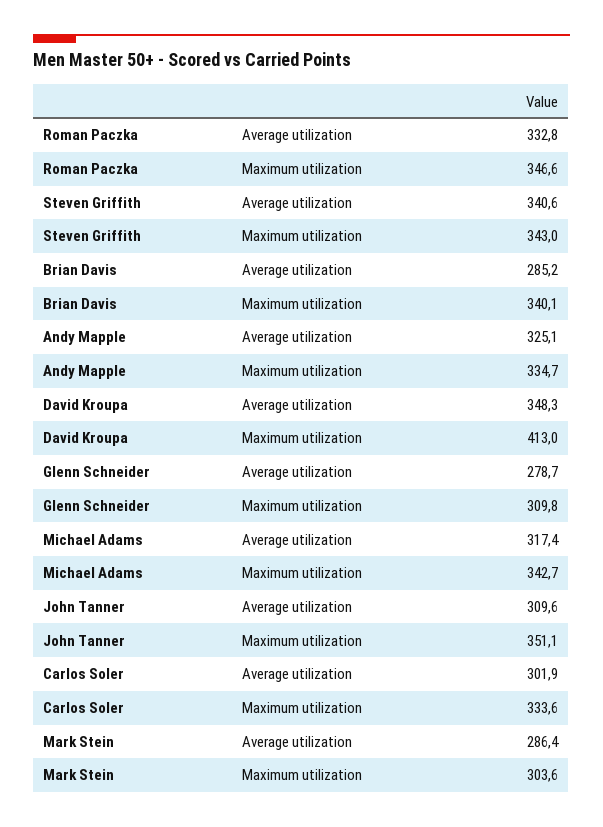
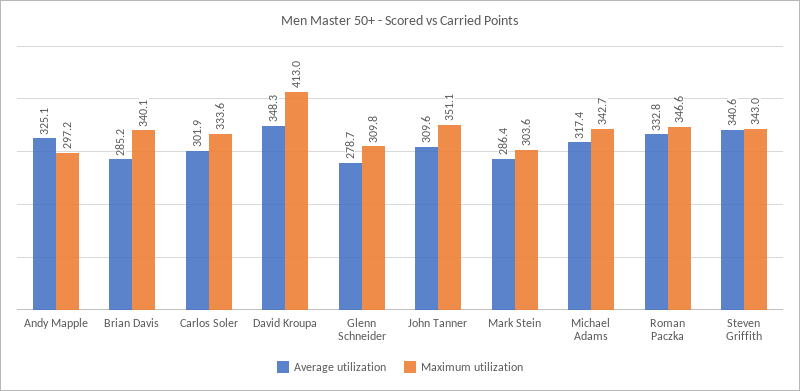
  {
    "Average utilization": {
      "Roman Paczka": 332.8,
      "Steven Griffith": 340.6,
      "Brian Davis": 285.2,
      "Andy Mapple": 325.1,
      "David Kroupa": 348.3,
      "Glenn Schneider": 278.7,
      "Michael Adams": 317.4,
      "John Tanner": 309.6,
      "Carlos Soler": 301.9,
      "Mark Stein": 286.4
    },
    "Maximum utilization": {
      "Roman Paczka": 346.6,
      "Steven Griffith": 343,
      "Brian Davis": 340.1,
-     "Andy Mapple": 334.7,
+     "Andy Mapple": 297.2,
      "David Kroupa": 413,
      "Glenn Schneider": 309.8,
      "Michael Adams": 342.7,
      "John Tanner": 351.1,
      "Carlos Soler": 333.6,
      "Mark Stein": 303.6
    }
  }

